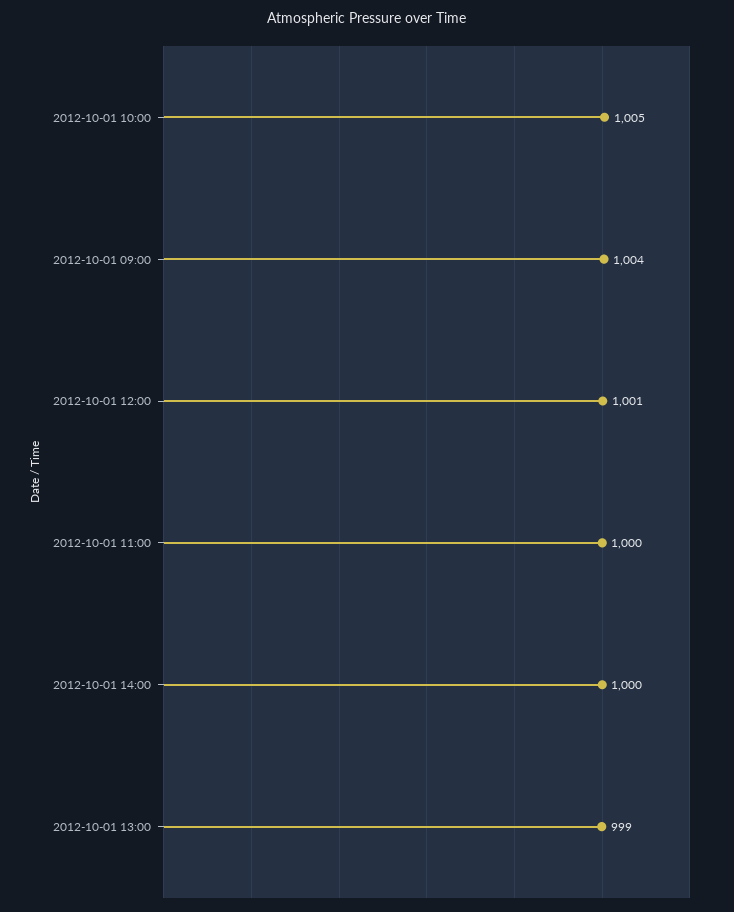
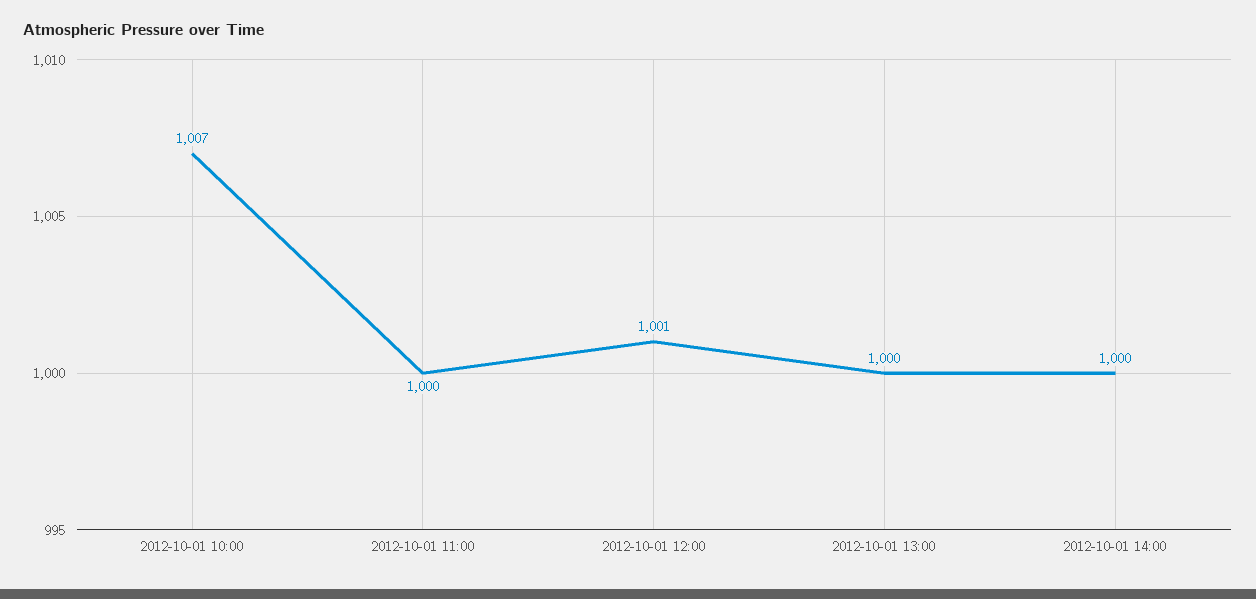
  {
-   "2012-10-01 10:00": 1005,
+   "2012-10-01 10:00": 1007,
-   "2012-10-01 09:00": 1004,
    "2012-10-01 12:00": 1001,
    "2012-10-01 11:00": 1000,
    "2012-10-01 14:00": 1000,
-   "2012-10-01 13:00": 999
+   "2012-10-01 13:00": 1000
  }

